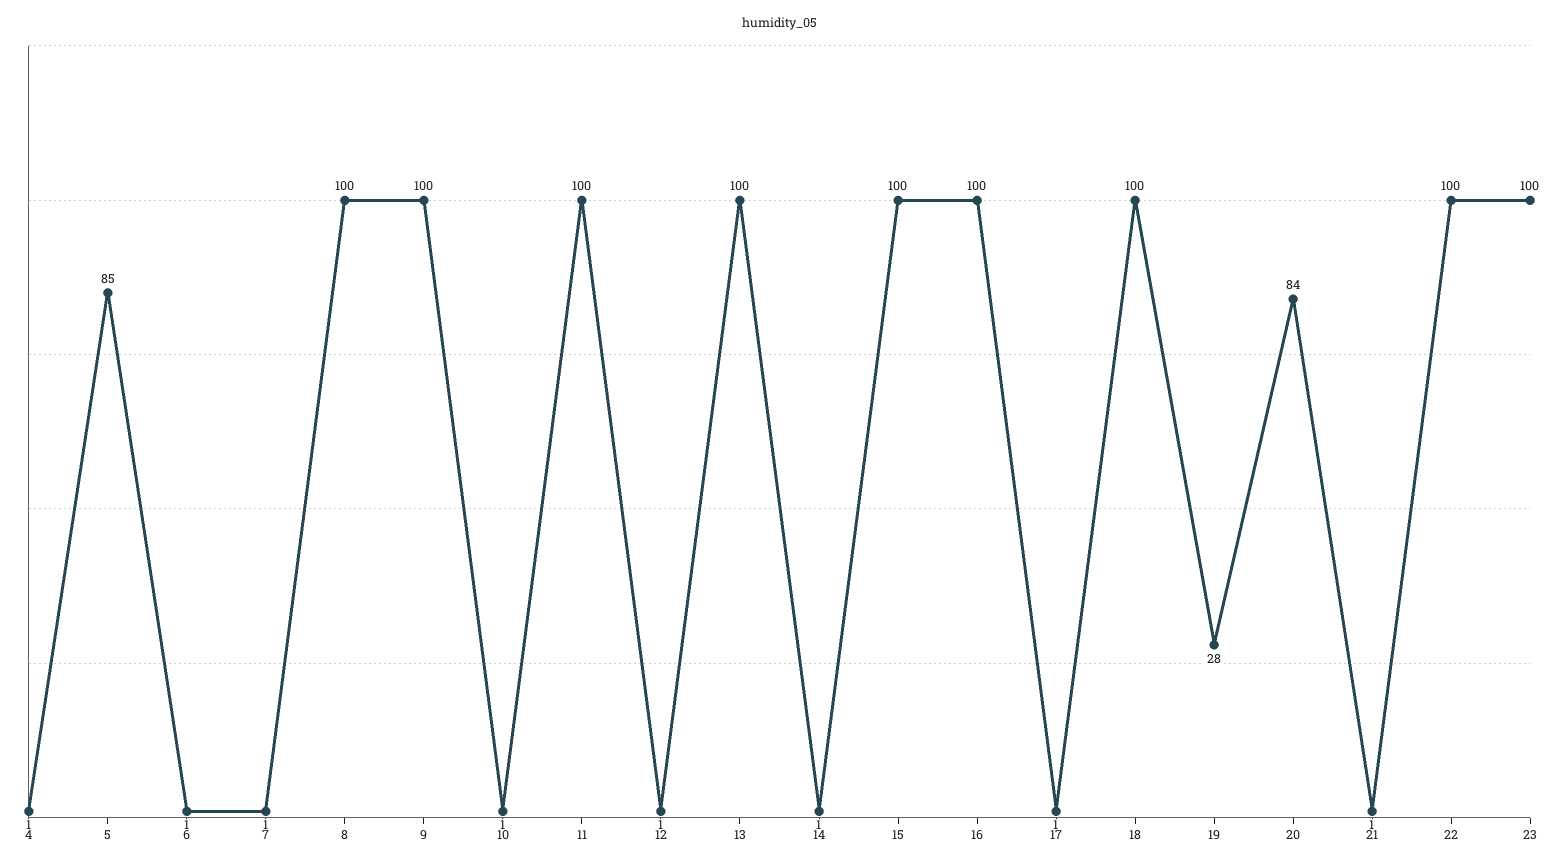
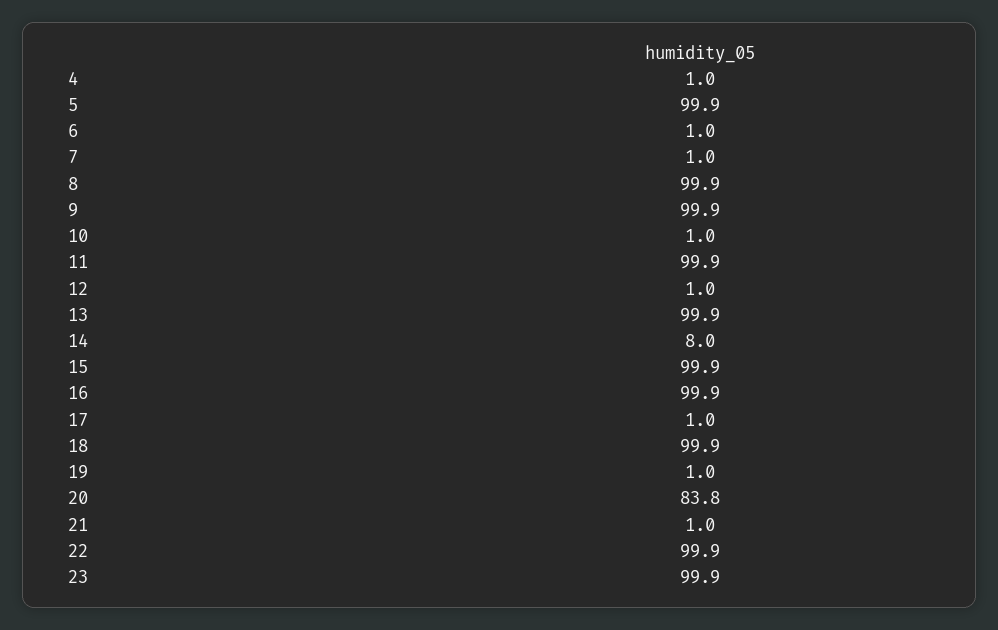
  {
    "4": 1,
-   "5": 85,
+   "5": 99.9,
    "6": 1,
    "7": 1,
    "8": 99.9,
    "9": 99.9,
    "10": 1,
    "11": 99.9,
    "12": 1,
    "13": 99.9,
-   "14": 1,
+   "14": 8,
    "15": 99.9,
    "16": 99.9,
    "17": 1,
    "18": 99.9,
-   "19": 28,
+   "19": 1,
    "20": 83.8,
    "21": 1,
    "22": 99.9,
    "23": 99.9
  }

